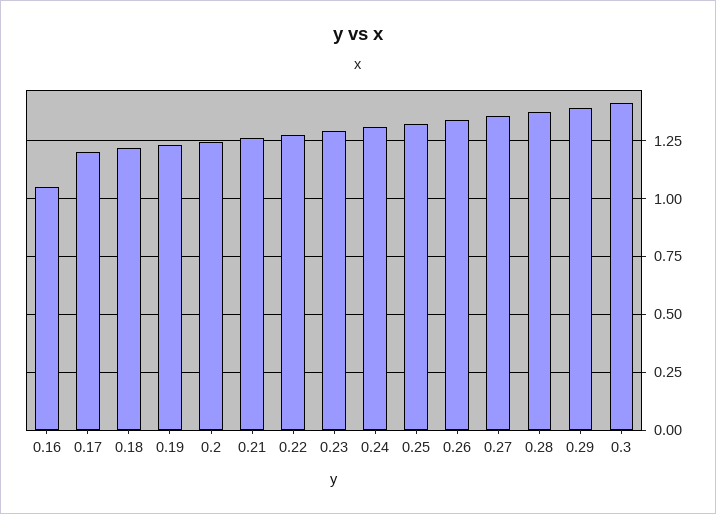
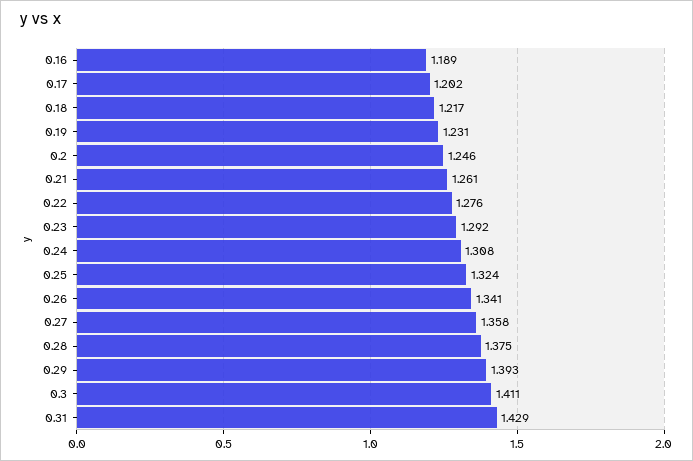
  {
-   "0.16": 1.05,
+   "0.16": 1.189,
    "0.17": 1.202,
    "0.18": 1.217,
    "0.19": 1.231,
    "0.2": 1.246,
    "0.21": 1.261,
    "0.22": 1.276,
    "0.23": 1.292,
    "0.24": 1.308,
    "0.25": 1.324,
    "0.26": 1.341,
    "0.27": 1.358,
    "0.28": 1.375,
    "0.29": 1.393,
-   "0.3": 1.411
+   "0.3": 1.411,
+   "0.31": 1.429
  }

